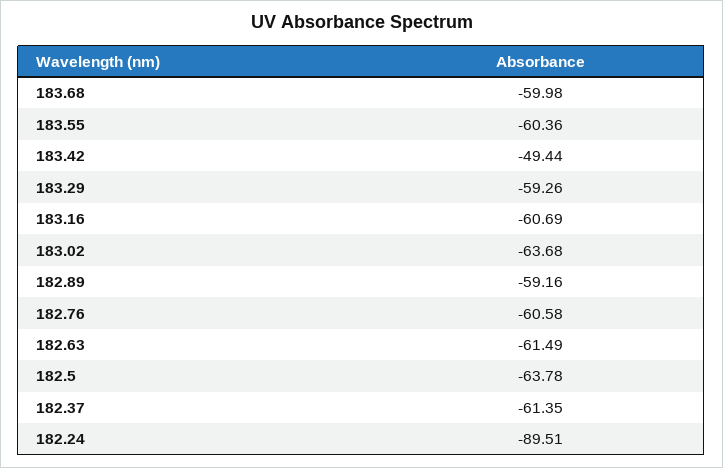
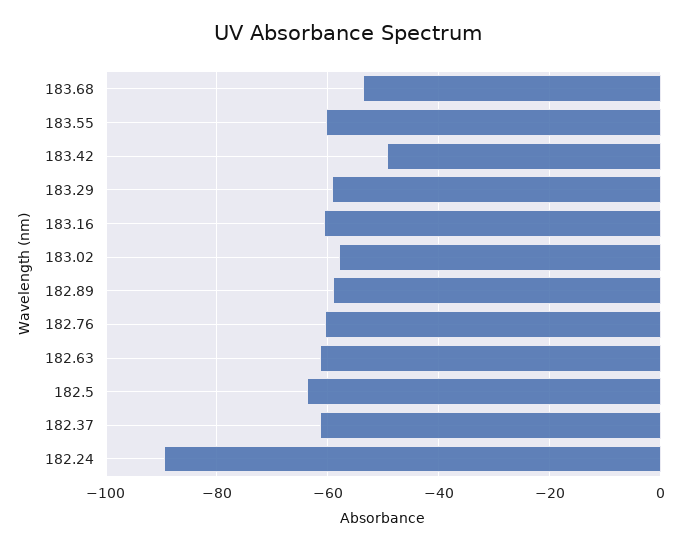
  {
-   "183.68": -59.98,
+   "183.68": -54,
    "183.55": -60.36,
    "183.42": -49.44,
    "183.29": -59.26,
    "183.16": -60.69,
-   "183.02": -63.68,
+   "183.02": -58,
    "182.89": -59.16,
    "182.76": -60.58,
    "182.63": -61.49,
    "182.5": -63.78,
    "182.37": -61.35,
    "182.24": -89.51
  }

